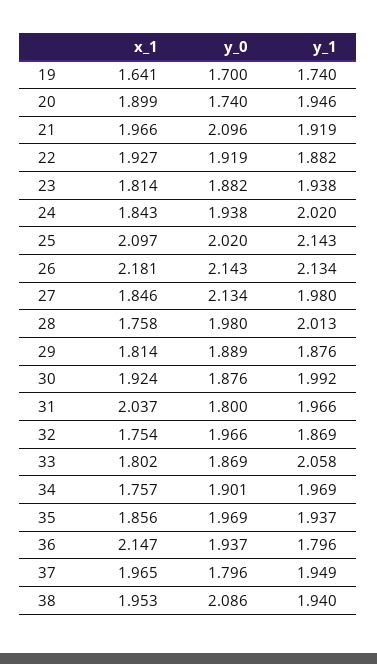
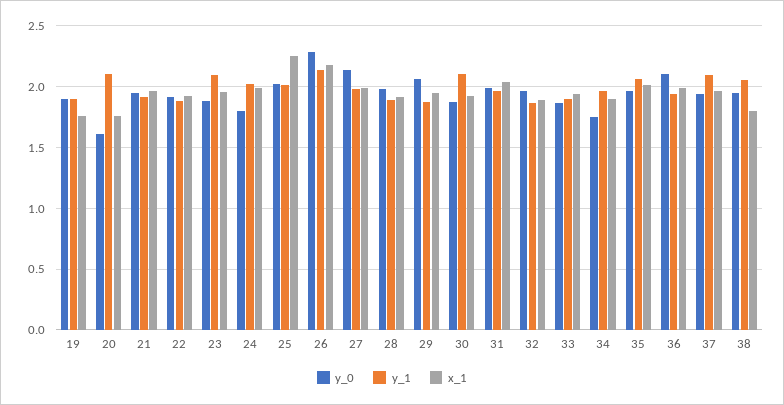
  {
    "x_1": {
-     "19": 1.641,
+     "19": 1.75,
-     "20": 1.899,
+     "20": 1.75,
      "21": 1.966,
      "22": 1.927,
-     "23": 1.814,
+     "23": 1.95,
-     "24": 1.843,
+     "24": 2,
-     "25": 2.097,
+     "25": 2.25,
      "26": 2.181,
-     "27": 1.846,
+     "27": 2,
-     "28": 1.758,
+     "28": 1.9,
-     "29": 1.814,
+     "29": 1.95,
      "30": 1.924,
      "31": 2.037,
-     "32": 1.754,
+     "32": 1.9,
-     "33": 1.802,
+     "33": 1.95,
-     "34": 1.757,
+     "34": 1.9,
-     "35": 1.856,
+     "35": 2,
-     "36": 2.147,
+     "36": 2,
      "37": 1.965,
-     "38": 1.953
+     "38": 1.8
    },
    "y_0": {
-     "19": 1.7,
+     "19": 1.9,
-     "20": 1.74,
+     "20": 1.6,
-     "21": 2.096,
+     "21": 1.95,
      "22": 1.919,
      "23": 1.882,
-     "24": 1.938,
+     "24": 1.8,
      "25": 2.02,
-     "26": 2.143,
+     "26": 2.3,
      "27": 2.134,
      "28": 1.98,
-     "29": 1.889,
+     "29": 2.05,
      "30": 1.876,
-     "31": 1.8,
+     "31": 2,
      "32": 1.966,
      "33": 1.869,
-     "34": 1.901,
+     "34": 1.75,
      "35": 1.969,
-     "36": 1.937,
+     "36": 2.1,
-     "37": 1.796,
+     "37": 1.95,
-     "38": 2.086
+     "38": 1.95
    },
    "y_1": {
-     "19": 1.74,
+     "19": 1.9,
-     "20": 1.946,
+     "20": 2.1,
      "21": 1.919,
      "22": 1.882,
-     "23": 1.938,
+     "23": 2.1,
      "24": 2.02,
-     "25": 2.143,
+     "25": 2,
      "26": 2.134,
      "27": 1.98,
-     "28": 2.013,
+     "28": 1.9,
      "29": 1.876,
-     "30": 1.992,
+     "30": 2.1,
      "31": 1.966,
      "32": 1.869,
-     "33": 2.058,
+     "33": 1.9,
      "34": 1.969,
-     "35": 1.937,
+     "35": 2.05,
-     "36": 1.796,
+     "36": 1.95,
-     "37": 1.949,
+     "37": 2.1,
-     "38": 1.94
+     "38": 2.05
    }
  }

